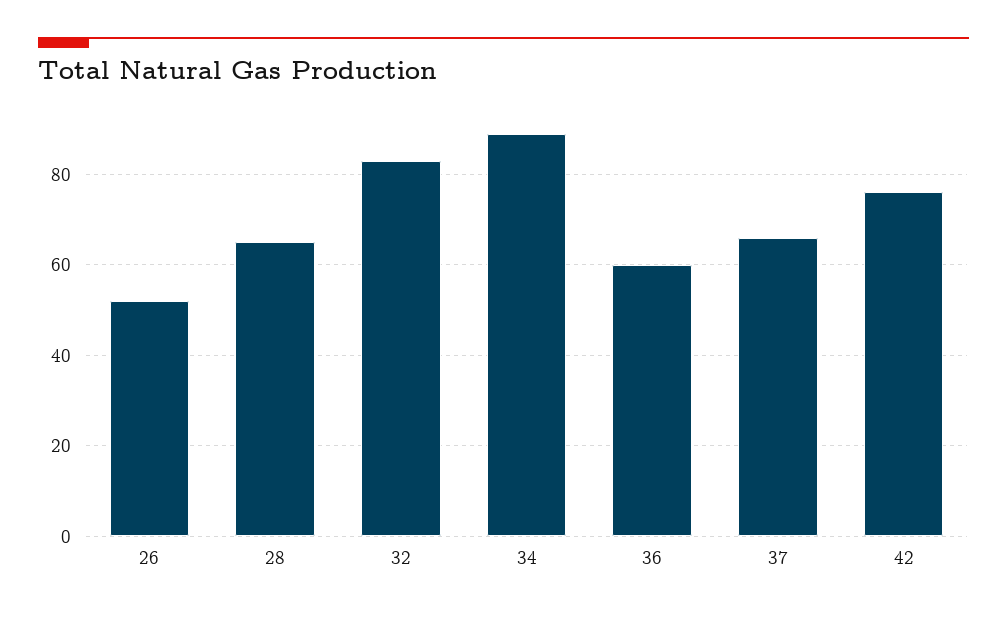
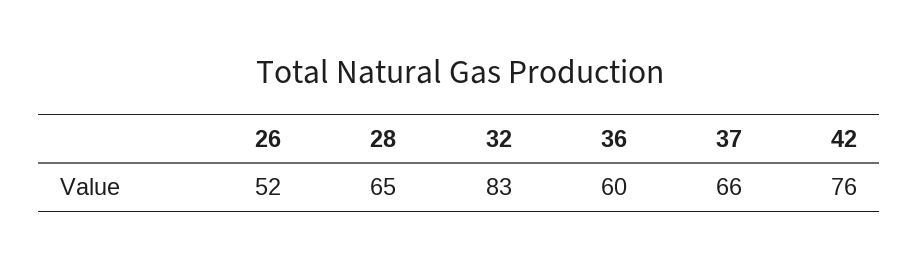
  {
    "26": 52,
    "28": 65,
    "32": 83,
-   "34": 90,
    "36": 60,
    "37": 66,
    "42": 76
  }

